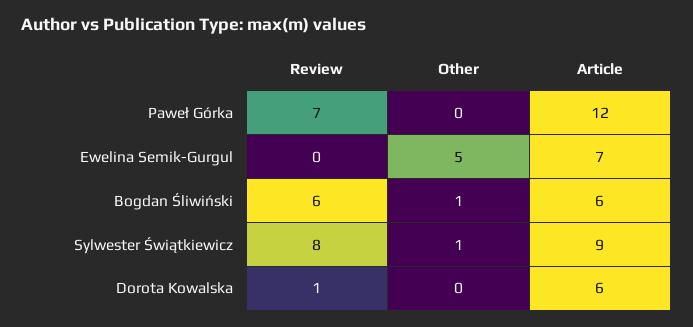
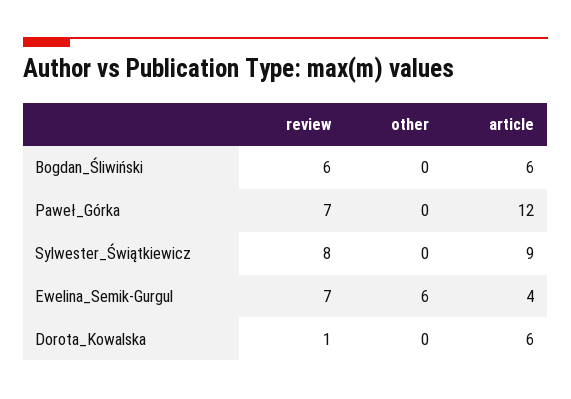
  {
    "Review": {
      "Paweł Górka": 7,
-     "Ewelina Semik-Gurgul": 0,
+     "Ewelina Semik-Gurgul": 7,
      "Bogdan Śliwiński": 6,
      "Sylwester Świątkiewicz": 8,
      "Dorota Kowalska": 1
    },
    "Other": {
      "Paweł Górka": 0,
-     "Ewelina Semik-Gurgul": 5,
+     "Ewelina Semik-Gurgul": 6,
-     "Bogdan Śliwiński": 1,
+     "Bogdan Śliwiński": 0,
-     "Sylwester Świątkiewicz": 1,
+     "Sylwester Świątkiewicz": 0,
      "Dorota Kowalska": 0
    },
    "Article": {
      "Paweł Górka": 12,
-     "Ewelina Semik-Gurgul": 7,
+     "Ewelina Semik-Gurgul": 4,
      "Bogdan Śliwiński": 6,
      "Sylwester Świątkiewicz": 9,
      "Dorota Kowalska": 6
    }
  }

